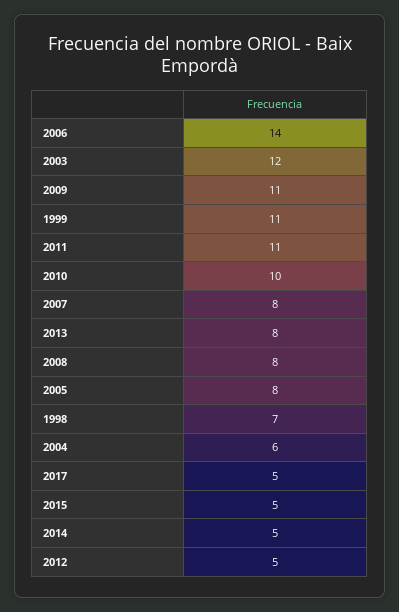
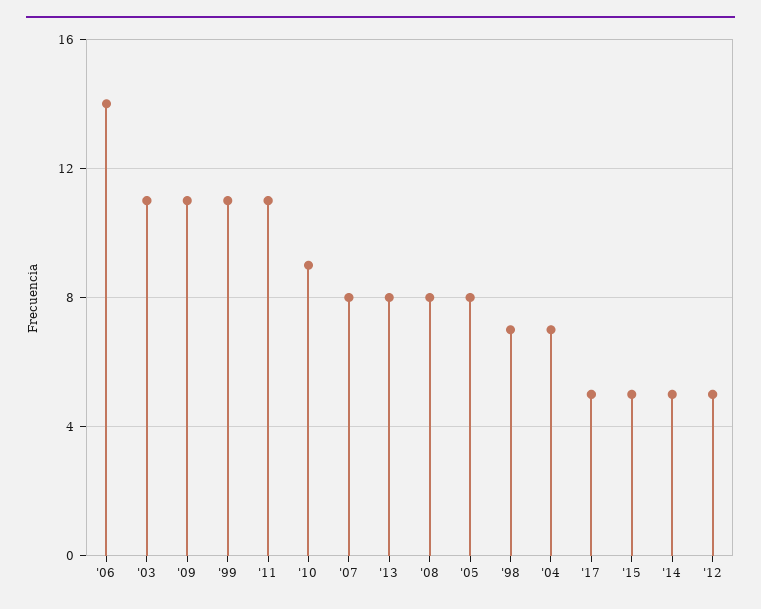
  {
    "2006": 14,
-   "2003": 12,
+   "2003": 11,
    "2009": 11,
    "1999": 11,
    "2011": 11,
-   "2010": 10,
+   "2010": 9,
    "2007": 8,
    "2013": 8,
    "2008": 8,
    "2005": 8,
    "1998": 7,
-   "2004": 6,
+   "2004": 7,
    "2017": 5,
    "2015": 5,
    "2014": 5,
    "2012": 5
  }

